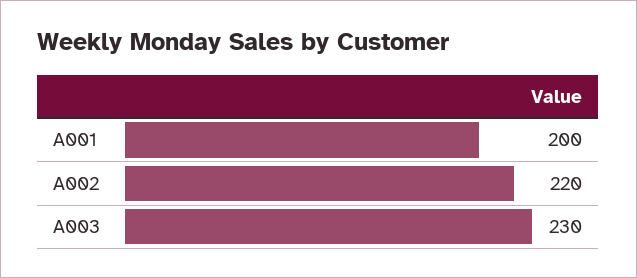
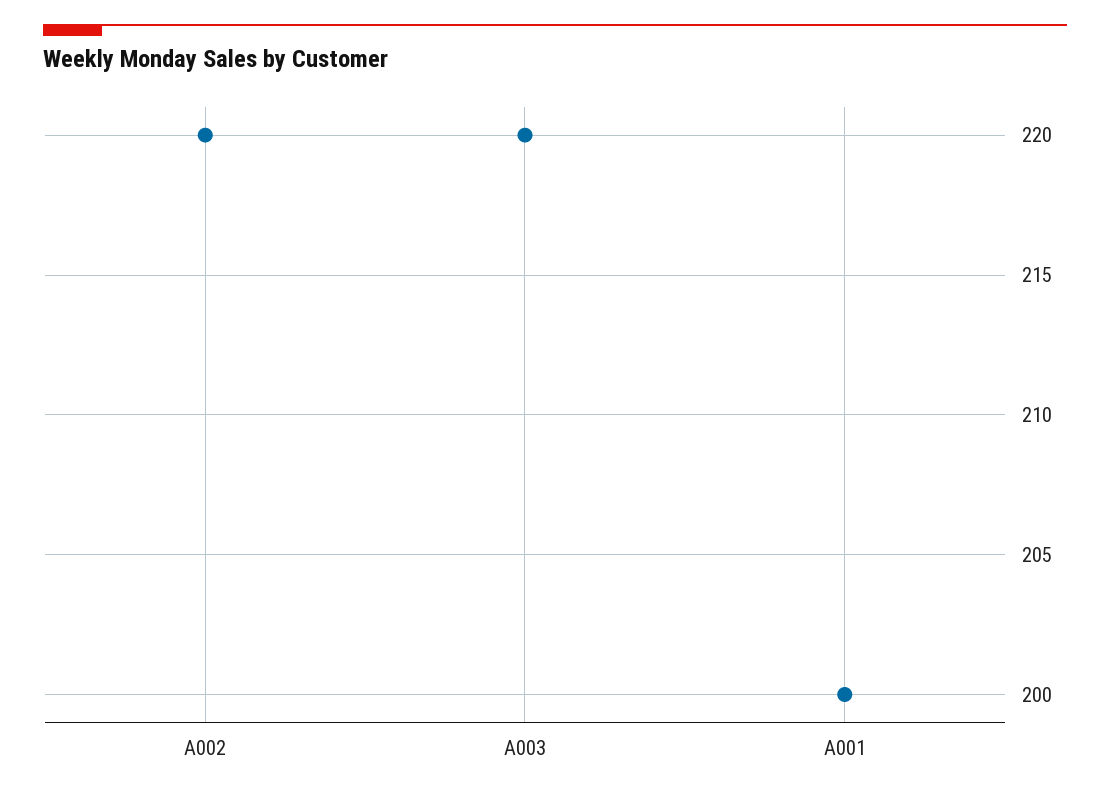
  {
    "A001": 200,
    "A002": 220,
-   "A003": 230
+   "A003": 220
  }

